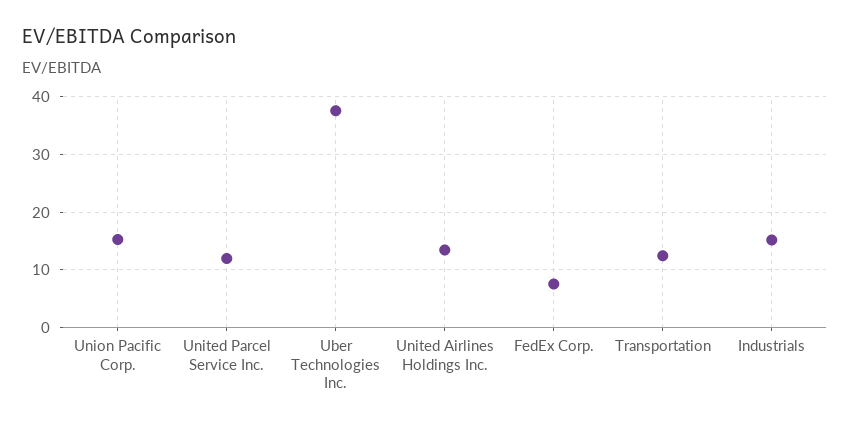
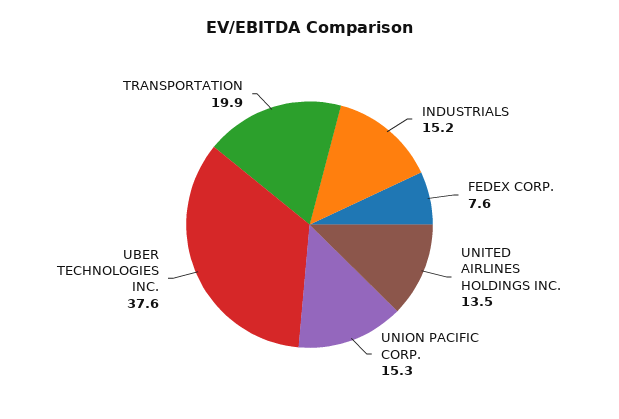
  {
    "Union Pacific Corp.": 15.3,
-   "United Parcel Service Inc.": 12,
    "Uber Technologies Inc.": 37.6,
    "United Airlines Holdings Inc.": 13.5,
    "FedEx Corp.": 7.6,
-   "Transportation": 12,
+   "Transportation": 19.9,
    "Industrials": 15.2
  }

